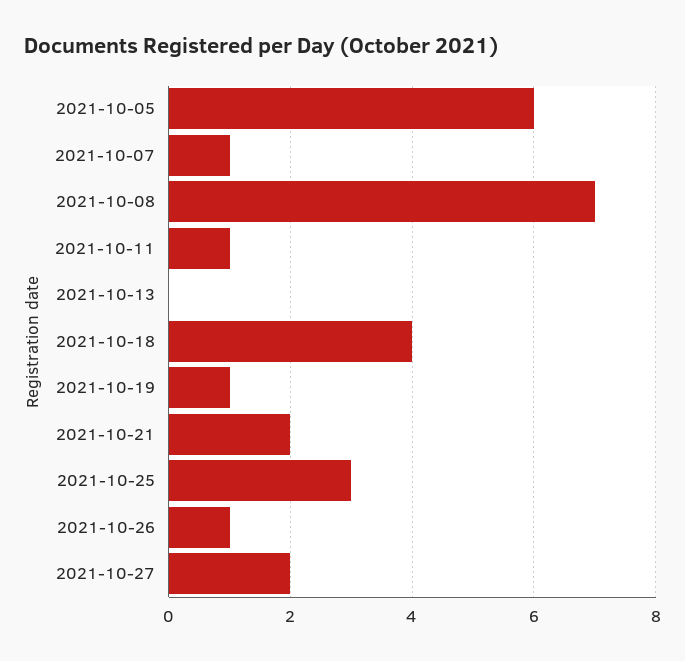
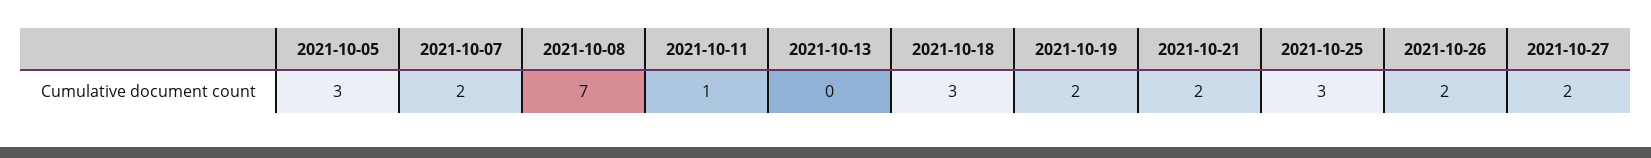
  {
-   "2021-10-05": 6,
+   "2021-10-05": 3,
-   "2021-10-07": 1,
+   "2021-10-07": 2,
    "2021-10-08": 7,
    "2021-10-11": 1,
    "2021-10-13": 0,
-   "2021-10-18": 4,
+   "2021-10-18": 3,
-   "2021-10-19": 1,
+   "2021-10-19": 2,
    "2021-10-21": 2,
    "2021-10-25": 3,
-   "2021-10-26": 1,
+   "2021-10-26": 2,
    "2021-10-27": 2
  }

